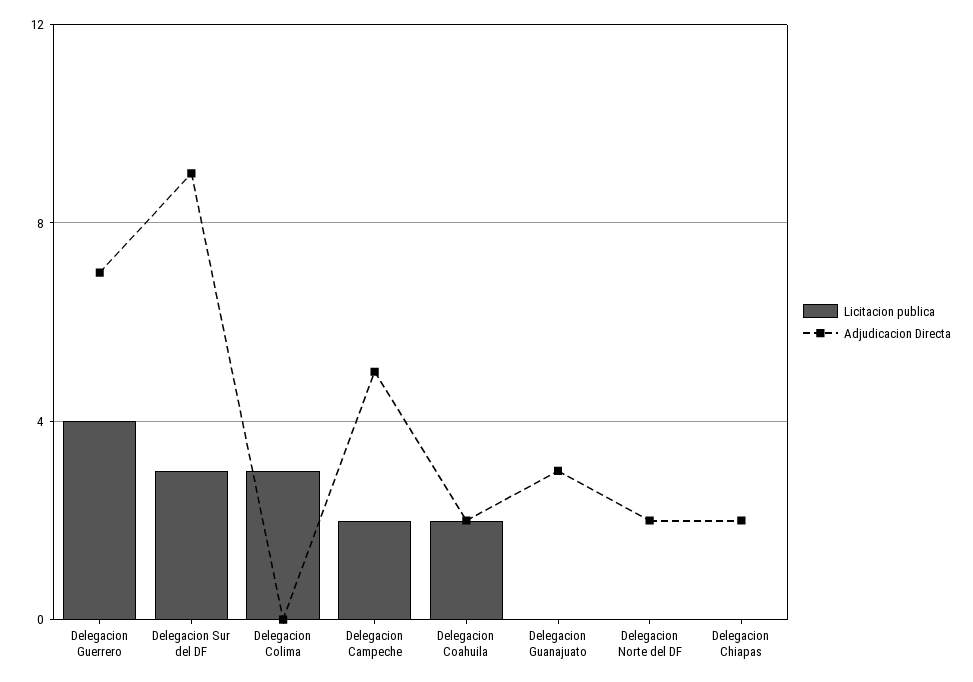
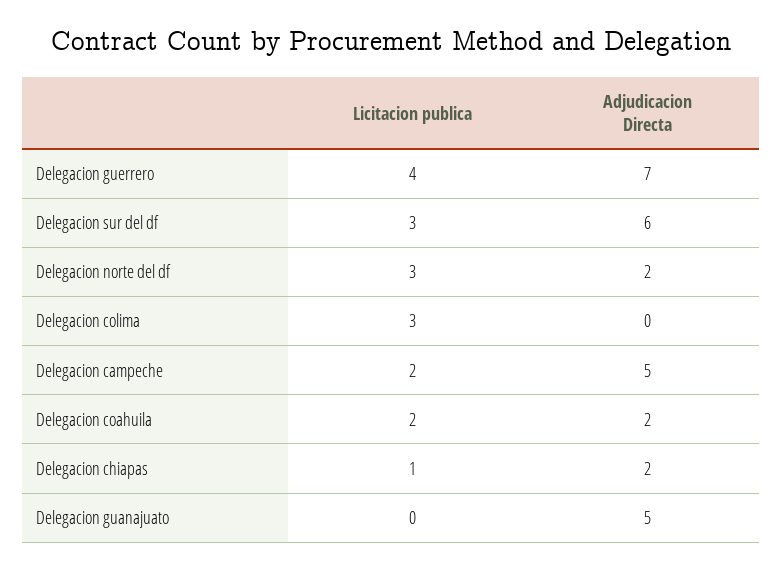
  {
    "Licitacion publica": {
      "Delegacion Guerrero": 4,
      "Delegacion Sur del DF": 3,
      "Delegacion Colima": 3,
      "Delegacion Campeche": 2,
      "Delegacion Coahuila": 2,
      "Delegacion Guanajuato": 0,
-     "Delegacion Norte del DF": 0,
+     "Delegacion Norte del DF": 3,
-     "Delegacion Chiapas": 0
+     "Delegacion Chiapas": 1
    },
    "Adjudicacion Directa": {
      "Delegacion Guerrero": 7,
-     "Delegacion Sur del DF": 9,
+     "Delegacion Sur del DF": 6,
      "Delegacion Colima": 0,
      "Delegacion Campeche": 5,
      "Delegacion Coahuila": 2,
-     "Delegacion Guanajuato": 3,
+     "Delegacion Guanajuato": 5,
      "Delegacion Norte del DF": 2,
      "Delegacion Chiapas": 2
    }
  }

